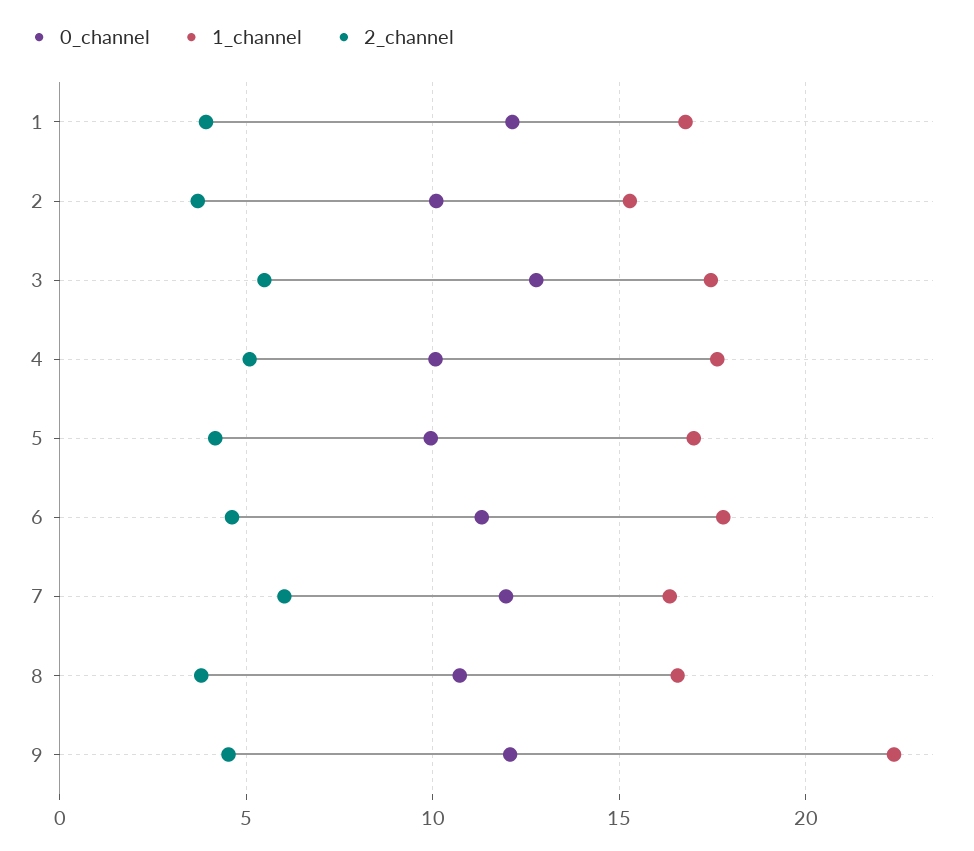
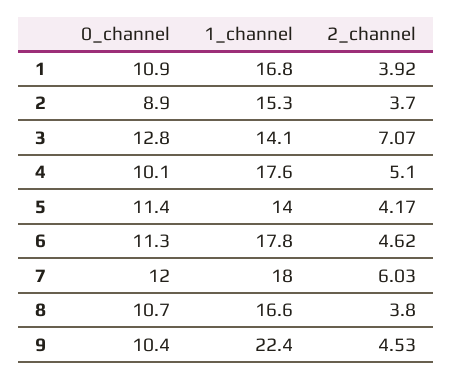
  {
    "0_channel": {
-     "1": 12,
+     "1": 10.9,
-     "2": 10,
+     "2": 8.9,
      "3": 12.8,
      "4": 10.1,
-     "5": 10,
+     "5": 11.4,
      "6": 11.3,
      "7": 12,
      "8": 10.7,
-     "9": 12
+     "9": 10.4
    },
    "1_channel": {
      "1": 16.8,
      "2": 15.3,
-     "3": 17.5,
+     "3": 14.1,
      "4": 17.6,
-     "5": 17,
+     "5": 14,
      "6": 17.8,
-     "7": 16.5,
+     "7": 18,
      "8": 16.6,
      "9": 22.4
    },
    "2_channel": {
      "1": 3.92,
      "2": 3.7,
-     "3": 5.5,
+     "3": 7.07,
      "4": 5.1,
      "5": 4.17,
      "6": 4.62,
      "7": 6.03,
      "8": 3.8,
      "9": 4.53
    }
  }

